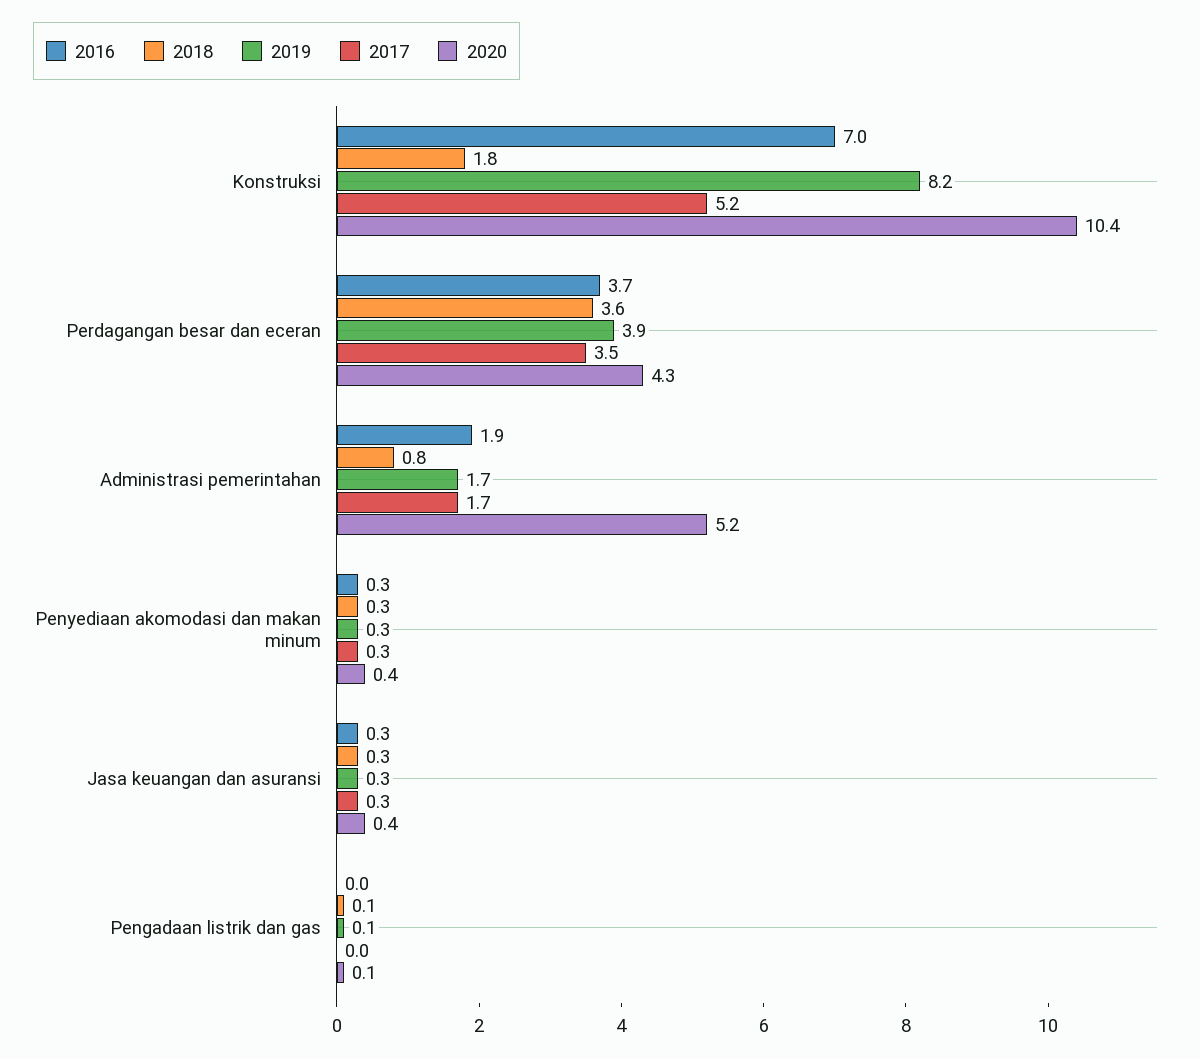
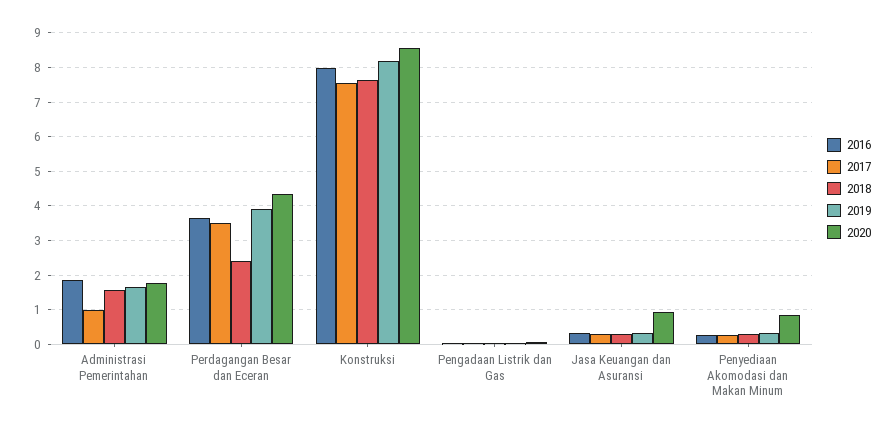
  {
    "2016": {
-     "Konstruksi": 7,
+     "Konstruksi": 8,
      "Perdagangan besar dan eceran": 3.7,
      "Administrasi pemerintahan": 1.9,
      "Penyediaan akomodasi dan makan minum": 0.3,
      "Jasa keuangan dan asuransi": 0.3,
      "Pengadaan listrik dan gas": 0
    },
    "2018": {
-     "Konstruksi": 1.8,
+     "Konstruksi": 7.6,
-     "Perdagangan besar dan eceran": 3.6,
+     "Perdagangan besar dan eceran": 2.4,
-     "Administrasi pemerintahan": 0.8,
+     "Administrasi pemerintahan": 1.6,
      "Penyediaan akomodasi dan makan minum": 0.3,
      "Jasa keuangan dan asuransi": 0.3,
      "Pengadaan listrik dan gas": 0.1
    },
    "2019": {
      "Konstruksi": 8.2,
      "Perdagangan besar dan eceran": 3.9,
      "Administrasi pemerintahan": 1.7,
      "Penyediaan akomodasi dan makan minum": 0.3,
      "Jasa keuangan dan asuransi": 0.3,
      "Pengadaan listrik dan gas": 0.1
    },
    "2017": {
-     "Konstruksi": 5.2,
+     "Konstruksi": 7.6,
      "Perdagangan besar dan eceran": 3.5,
-     "Administrasi pemerintahan": 1.7,
+     "Administrasi pemerintahan": 1,
      "Penyediaan akomodasi dan makan minum": 0.3,
      "Jasa keuangan dan asuransi": 0.3,
      "Pengadaan listrik dan gas": 0
    },
    "2020": {
-     "Konstruksi": 10.4,
+     "Konstruksi": 8.6,
      "Perdagangan besar dan eceran": 4.3,
-     "Administrasi pemerintahan": 5.2,
+     "Administrasi pemerintahan": 1.8,
-     "Penyediaan akomodasi dan makan minum": 0.4,
+     "Penyediaan akomodasi dan makan minum": 0.8,
-     "Jasa keuangan dan asuransi": 0.4,
+     "Jasa keuangan dan asuransi": 1,
      "Pengadaan listrik dan gas": 0.1
    }
  }

